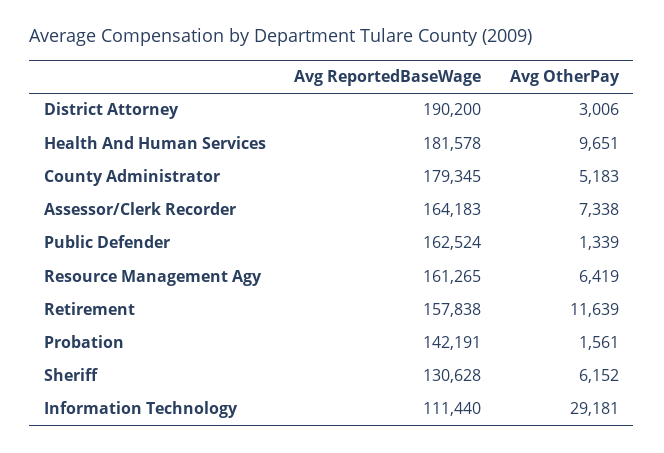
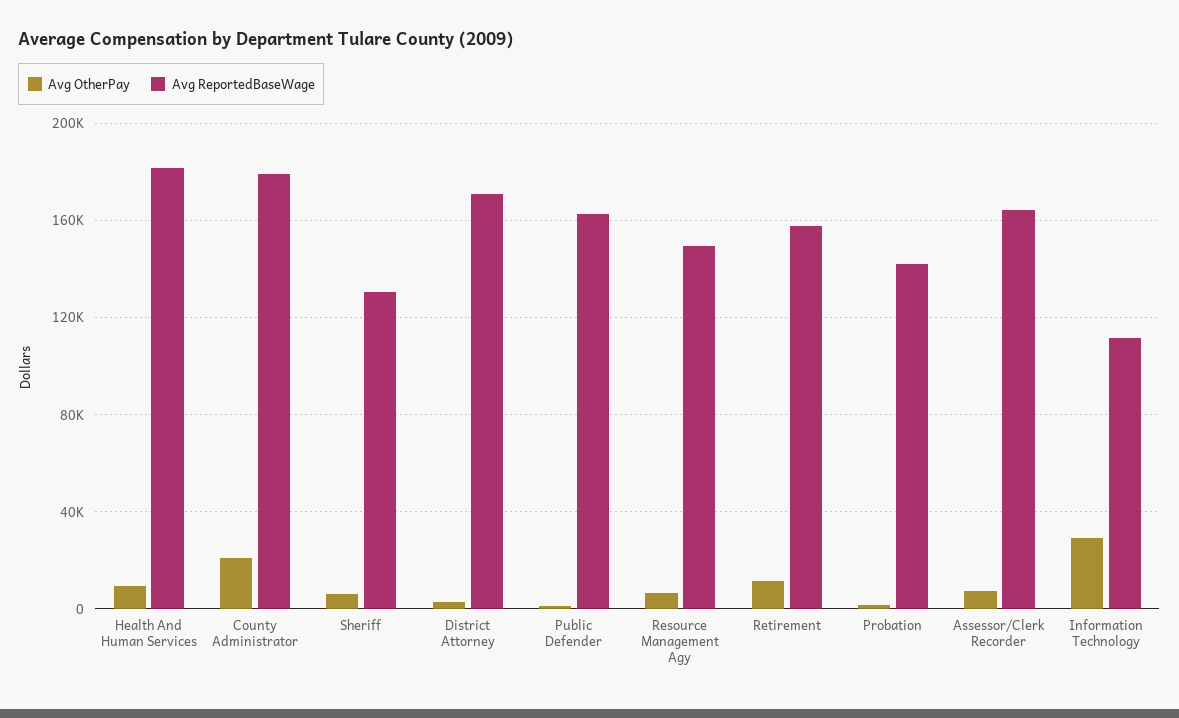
  {
    "Avg ReportedBaseWage": {
-     "District Attorney": 190200,
+     "District Attorney": 170000,
      "Health And Human Services": 181578,
      "County Administrator": 179345,
      "Assessor/Clerk Recorder": 164183,
      "Public Defender": 162524,
-     "Resource Management Agy": 161265,
+     "Resource Management Agy": 150000,
      "Retirement": 157838,
      "Probation": 142191,
      "Sheriff": 130628,
      "Information Technology": 111440
    },
    "Avg OtherPay": {
      "District Attorney": 3006,
      "Health And Human Services": 9651,
-     "County Administrator": 5183,
+     "County Administrator": 20000,
      "Assessor/Clerk Recorder": 7338,
      "Public Defender": 1339,
      "Resource Management Agy": 6419,
      "Retirement": 11639,
      "Probation": 1561,
      "Sheriff": 6152,
      "Information Technology": 29181
    }
  }

